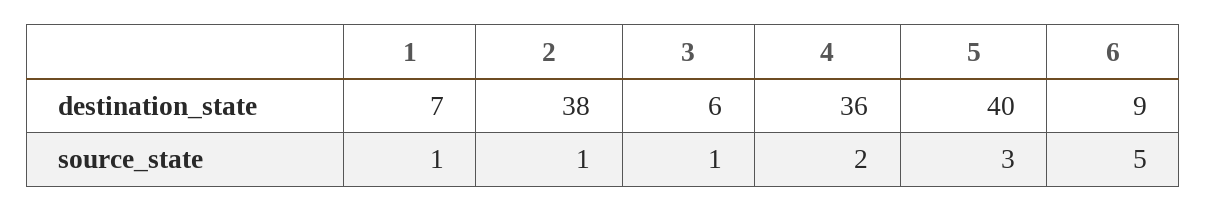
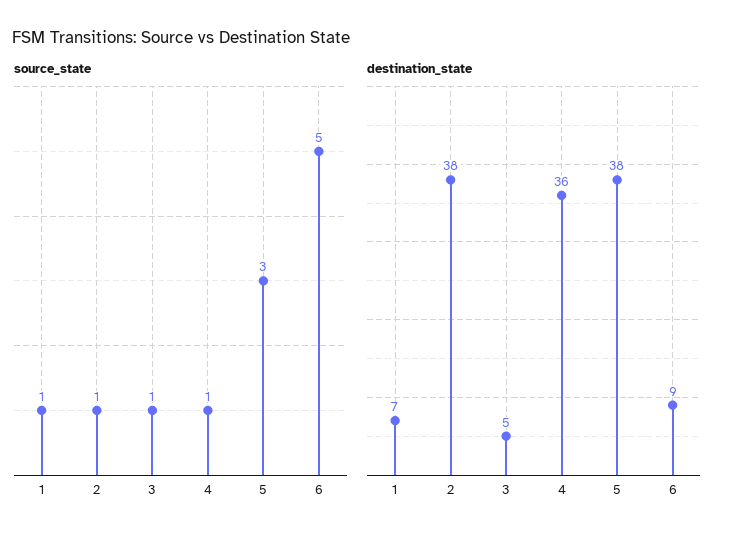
  {
    "destination_state": {
      "1": 7,
      "2": 38,
-     "3": 6,
+     "3": 5,
      "4": 36,
-     "5": 40,
+     "5": 38,
      "6": 9
    },
    "source_state": {
      "1": 1,
      "2": 1,
      "3": 1,
-     "4": 2,
+     "4": 1,
      "5": 3,
      "6": 5
    }
  }

